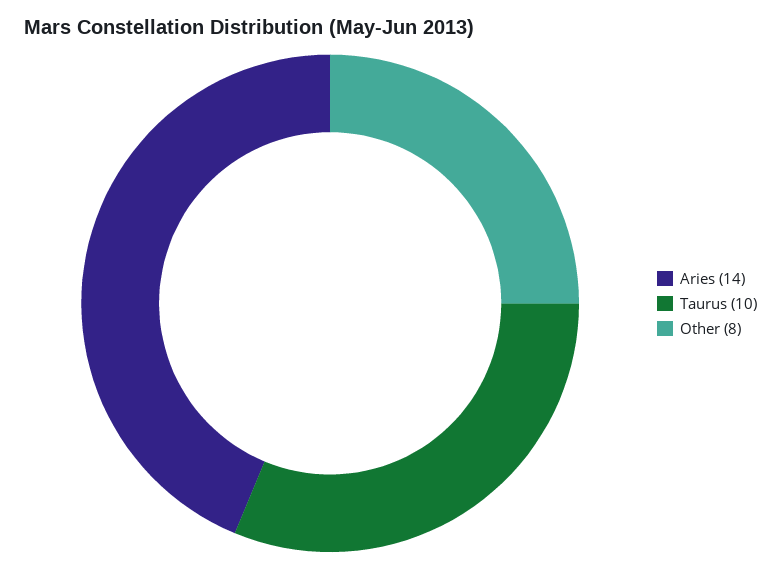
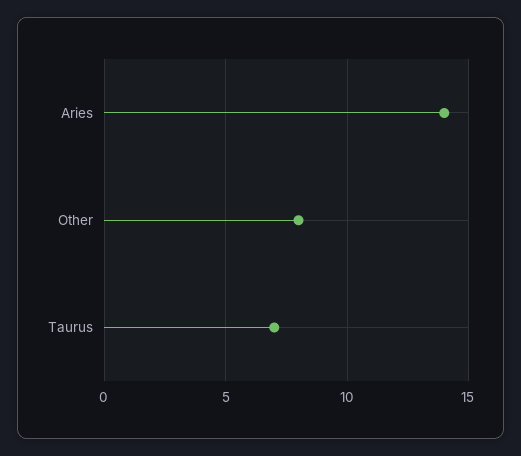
  {
    "Aries": 14,
-   "Taurus": 10,
+   "Taurus": 7,
    "Other": 8
  }

